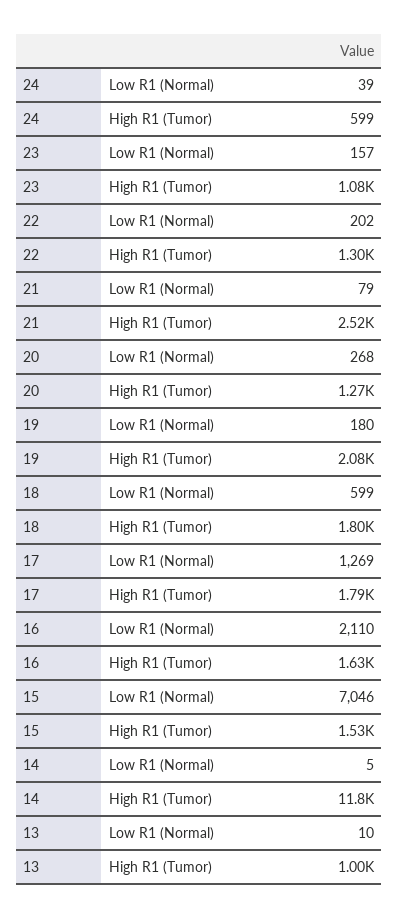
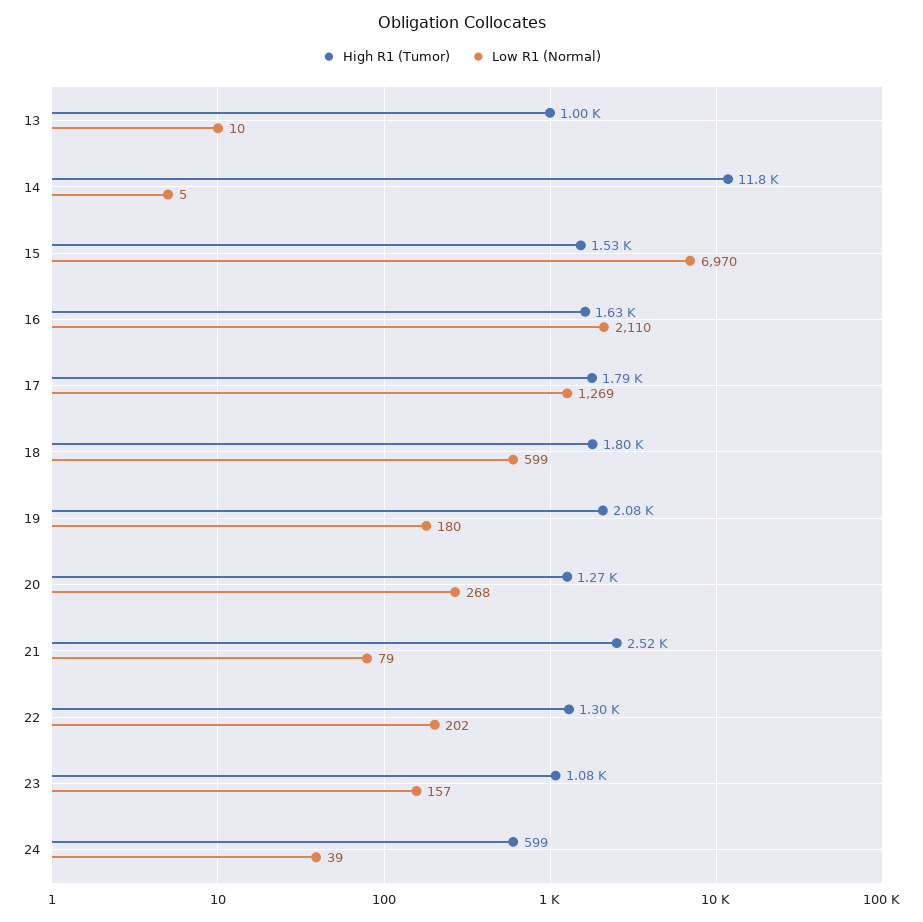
  {
    "Low R1 (Normal)": {
      "24": 39,
      "23": 157,
      "22": 202,
      "21": 79,
      "20": 268,
      "19": 180,
      "18": 599,
      "17": 1269,
      "16": 2110,
-     "15": 7046,
+     "15": 6970,
      "14": 5,
      "13": 10
    },
    "High R1 (Tumor)": {
      "24": 599,
      "23": 1080,
      "22": 1300,
      "21": 2520,
      "20": 1270,
      "19": 2080,
      "18": 1800,
      "17": 1790,
      "16": 1630,
      "15": 1530,
      "14": 11800,
      "13": 1000
    }
  }

